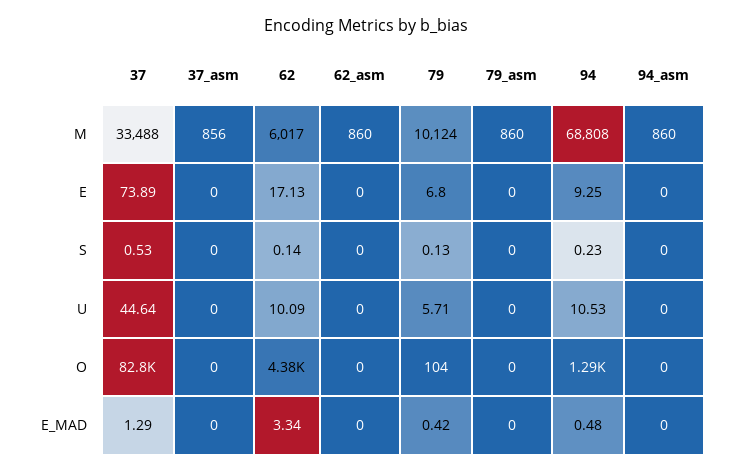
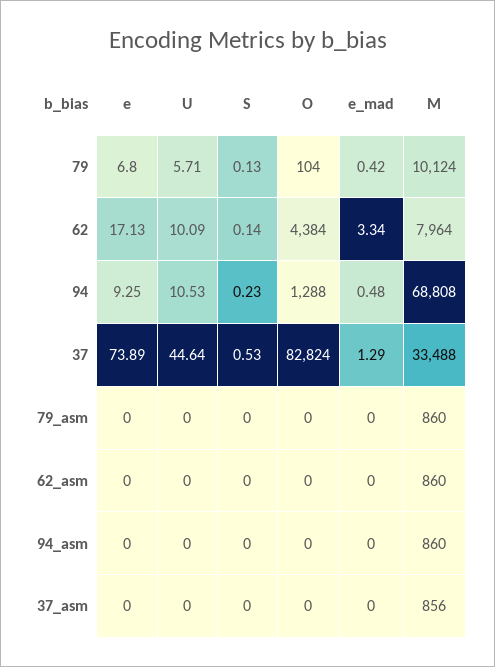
  {
    "37": {
      "M": 33488,
      "E": 73.89,
      "S": 0.53,
      "U": 44.64,
      "O": 82824,
      "E_MAD": 1.29
    },
    "37_asm": {
      "M": 856,
      "E": 0,
      "S": 0,
      "U": 0,
      "O": 0,
      "E_MAD": 0
    },
    "62": {
-     "M": 6017,
+     "M": 7964,
      "E": 17.13,
      "S": 0.14,
      "U": 10.09,
      "O": 4384,
      "E_MAD": 3.34
    },
    "62_asm": {
      "M": 860,
      "E": 0,
      "S": 0,
      "U": 0,
      "O": 0,
      "E_MAD": 0
    },
    "79": {
      "M": 10124,
      "E": 6.8,
      "S": 0.13,
      "U": 5.71,
      "O": 104,
      "E_MAD": 0.42
    },
    "79_asm": {
      "M": 860,
      "E": 0,
      "S": 0,
      "U": 0,
      "O": 0,
      "E_MAD": 0
    },
    "94": {
      "M": 68808,
      "E": 9.25,
      "S": 0.23,
      "U": 10.53,
      "O": 1288,
      "E_MAD": 0.48
    },
    "94_asm": {
      "M": 860,
      "E": 0,
      "S": 0,
      "U": 0,
      "O": 0,
      "E_MAD": 0
    }
  }

